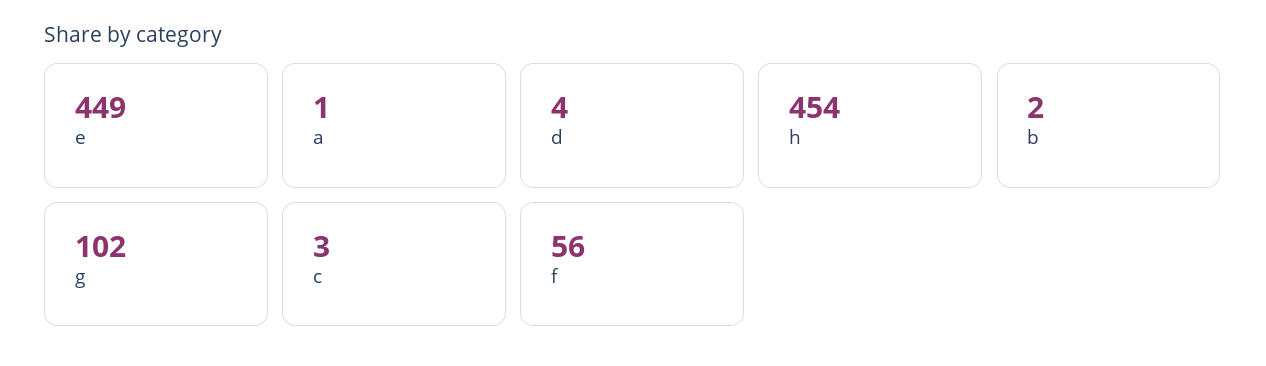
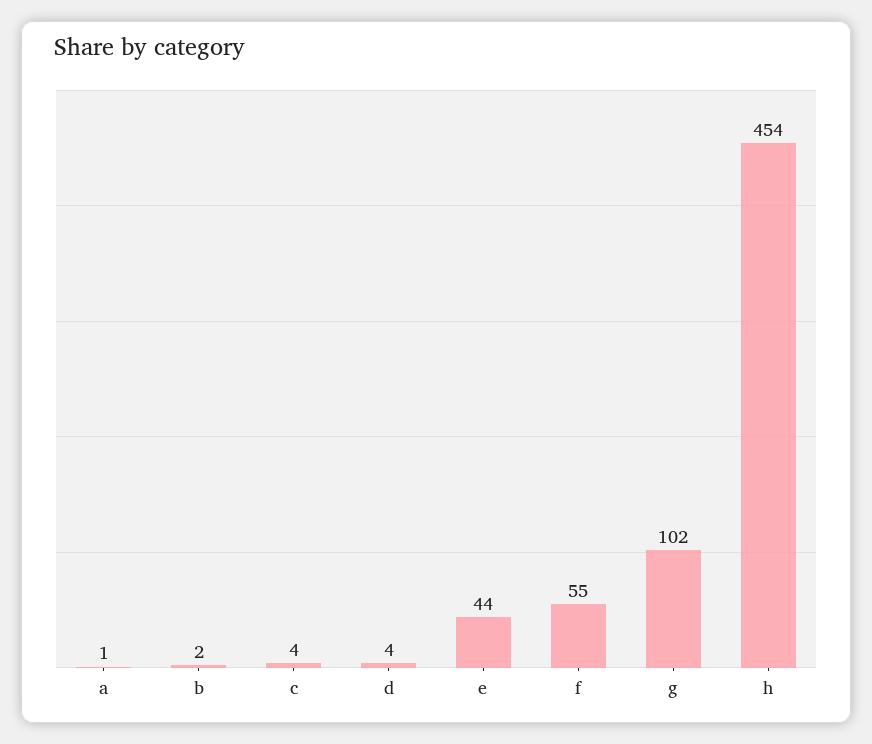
  {
-   "e": 449,
+   "e": 44,
    "a": 1,
    "d": 4,
    "h": 454,
    "b": 2,
    "g": 102,
-   "c": 3,
+   "c": 4,
-   "f": 56
+   "f": 55
  }

